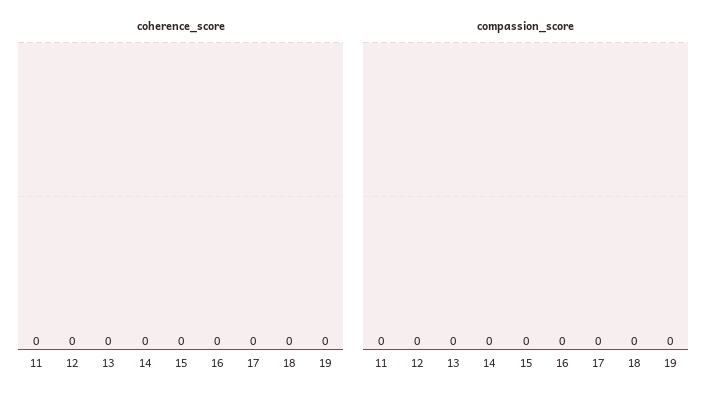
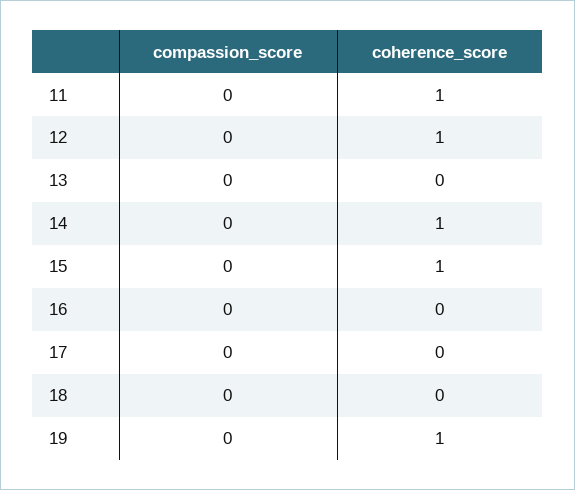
  {
    "coherence_score": {
-     "11": 0,
+     "11": 1,
-     "12": 0,
+     "12": 1,
      "13": 0,
-     "14": 0,
+     "14": 1,
-     "15": 0,
+     "15": 1,
      "16": 0,
      "17": 0,
      "18": 0,
-     "19": 0
+     "19": 1
    },
    "compassion_score": {
      "11": 0,
      "12": 0,
      "13": 0,
      "14": 0,
      "15": 0,
      "16": 0,
      "17": 0,
      "18": 0,
      "19": 0
    }
  }

